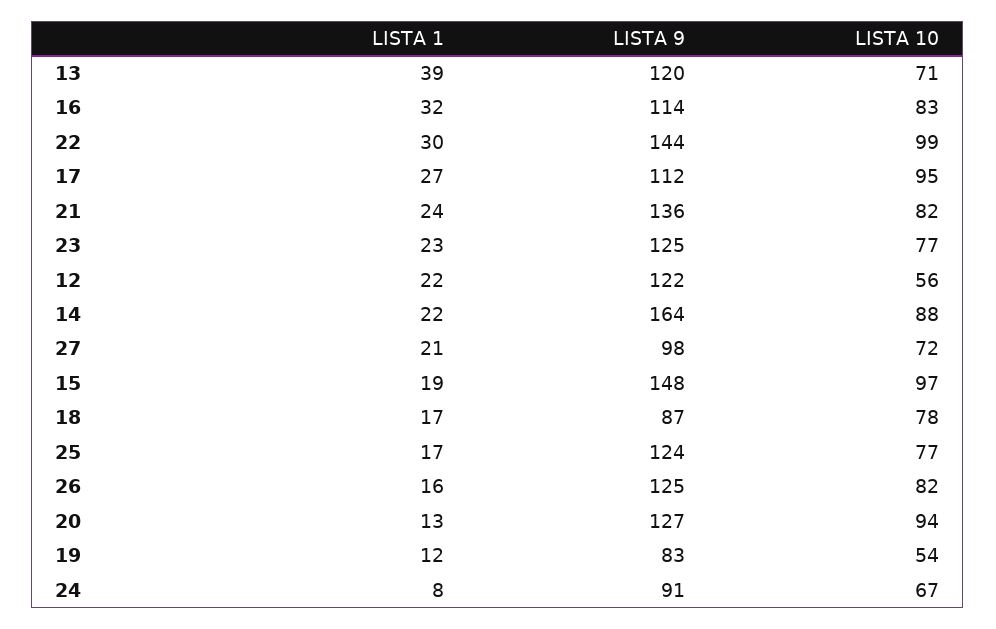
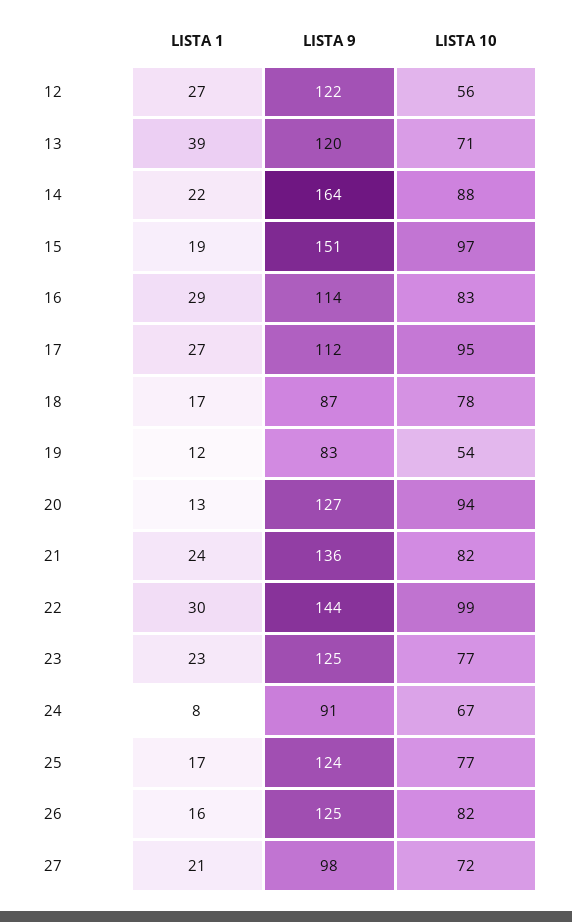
  {
    "LISTA 1": {
      "13": 39,
-     "16": 32,
+     "16": 29,
      "22": 30,
      "17": 27,
      "21": 24,
      "23": 23,
-     "12": 22,
+     "12": 27,
      "14": 22,
      "27": 21,
      "15": 19,
      "18": 17,
      "25": 17,
      "26": 16,
      "20": 13,
      "19": 12,
      "24": 8
    },
    "LISTA 9": {
      "13": 120,
      "16": 114,
      "22": 144,
      "17": 112,
      "21": 136,
      "23": 125,
      "12": 122,
      "14": 164,
      "27": 98,
-     "15": 148,
+     "15": 151,
      "18": 87,
      "25": 124,
      "26": 125,
      "20": 127,
      "19": 83,
      "24": 91
    },
    "LISTA 10": {
      "13": 71,
      "16": 83,
      "22": 99,
      "17": 95,
      "21": 82,
      "23": 77,
      "12": 56,
      "14": 88,
      "27": 72,
      "15": 97,
      "18": 78,
      "25": 77,
      "26": 82,
      "20": 94,
      "19": 54,
      "24": 67
    }
  }

